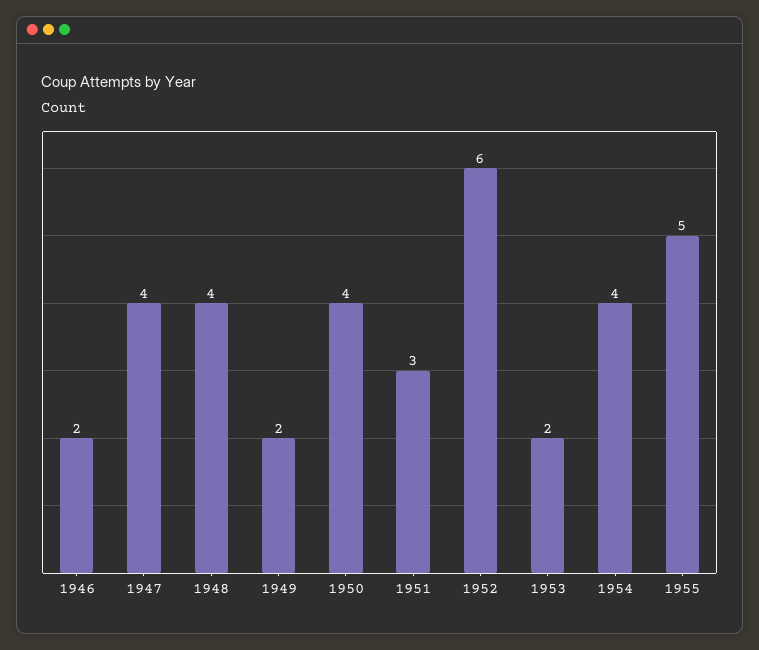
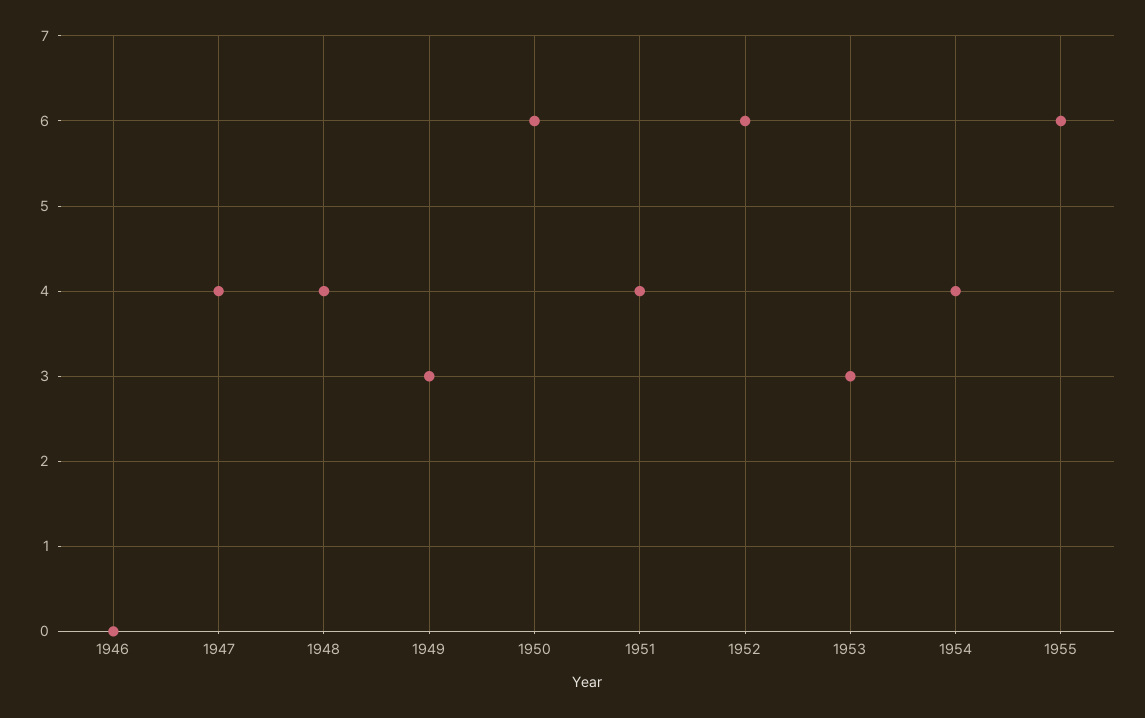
  {
-   "1946": 2,
+   "1946": 0,
    "1947": 4,
    "1948": 4,
-   "1949": 2,
+   "1949": 3,
-   "1950": 4,
+   "1950": 6,
-   "1951": 3,
+   "1951": 4,
    "1952": 6,
-   "1953": 2,
+   "1953": 3,
    "1954": 4,
-   "1955": 5
+   "1955": 6
  }

